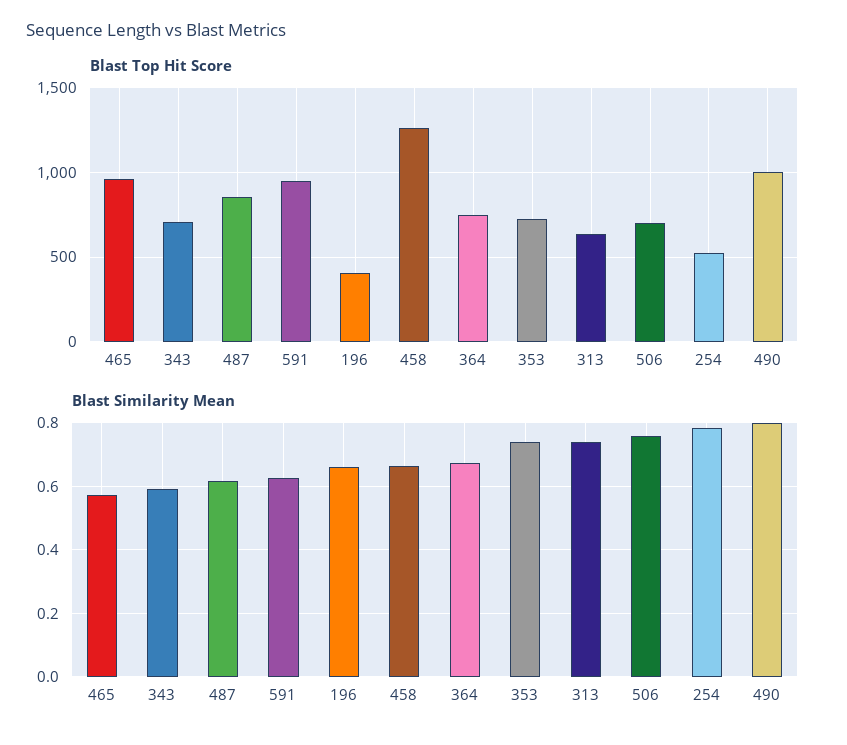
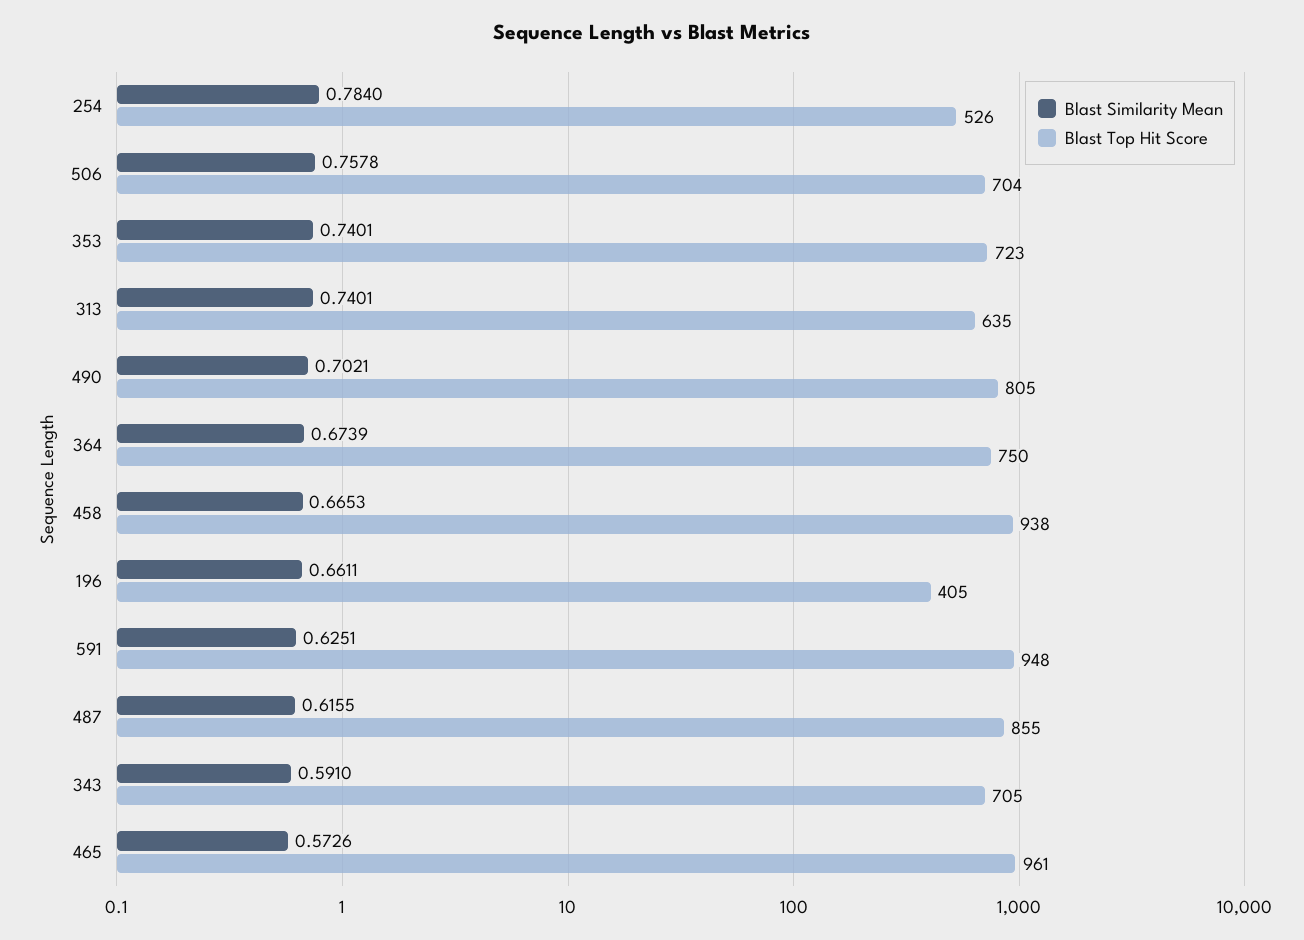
  {
    "Blast Top Hit Score": {
      "465": 961,
      "343": 705,
      "487": 855,
      "591": 948,
      "196": 405,
-     "458": 1250,
+     "458": 938,
      "364": 750,
      "353": 723,
      "313": 635,
      "506": 704,
      "254": 526,
-     "490": 1000
+     "490": 805
    },
    "Blast Similarity Mean": {
      "465": 0.5726,
      "343": 0.591,
      "487": 0.6155,
      "591": 0.6251,
      "196": 0.6611,
      "458": 0.6653,
      "364": 0.6739,
      "353": 0.7401,
      "313": 0.7401,
      "506": 0.7578,
      "254": 0.784,
-     "490": 0.8
+     "490": 0.7021
    }
  }

